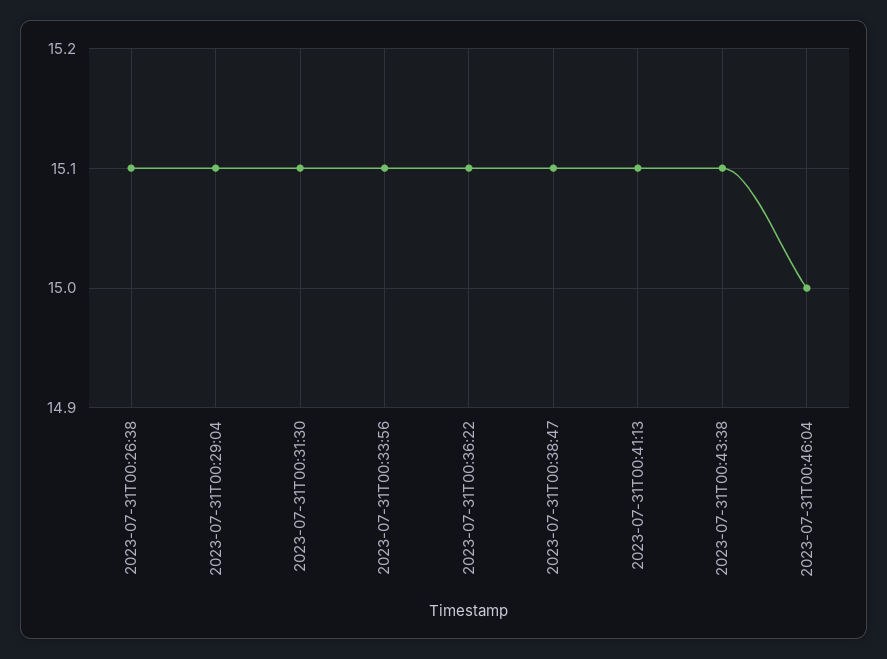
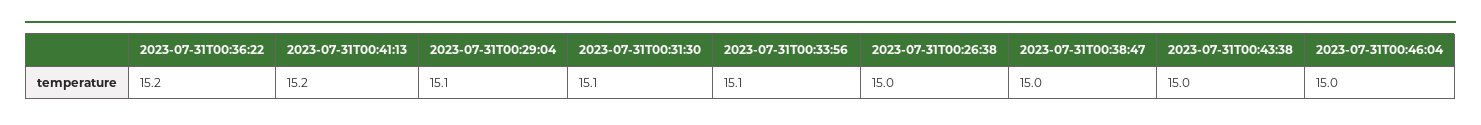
  {
-   "2023-07-31T00:26:38": 15.1,
+   "2023-07-31T00:26:38": 15,
    "2023-07-31T00:29:04": 15.1,
    "2023-07-31T00:31:30": 15.1,
    "2023-07-31T00:33:56": 15.1,
-   "2023-07-31T00:36:22": 15.1,
+   "2023-07-31T00:36:22": 15.2,
-   "2023-07-31T00:38:47": 15.1,
+   "2023-07-31T00:38:47": 15,
-   "2023-07-31T00:41:13": 15.1,
+   "2023-07-31T00:41:13": 15.2,
-   "2023-07-31T00:43:38": 15.1,
+   "2023-07-31T00:43:38": 15,
    "2023-07-31T00:46:04": 15
  }

